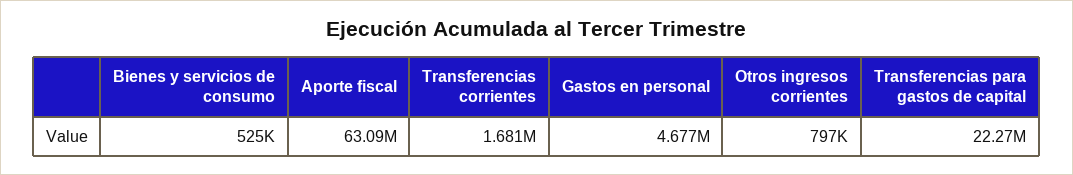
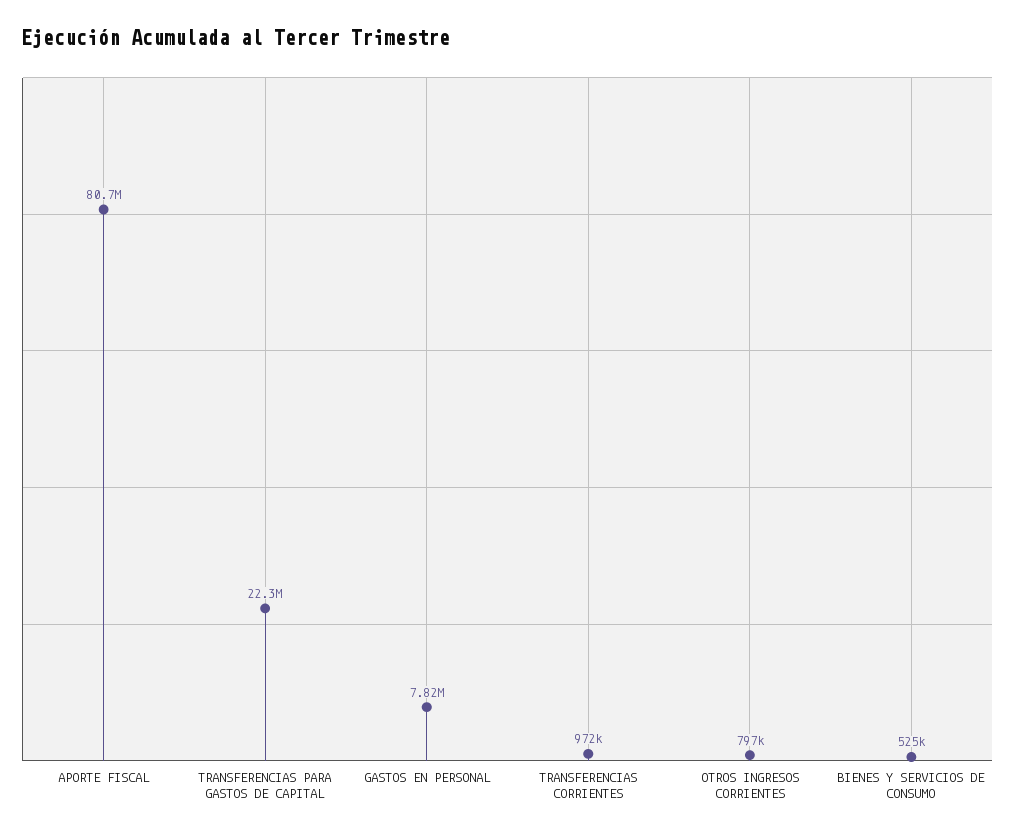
  {
    "Bienes y servicios de consumo": 525000,
-   "Aporte fiscal": 63090000,
+   "Aporte fiscal": 80700000,
-   "Transferencias corrientes": 1681000,
+   "Transferencias corrientes": 972000,
-   "Gastos en personal": 4677000,
+   "Gastos en personal": 7820000,
    "Otros ingresos corrientes": 797000,
    "Transferencias para gastos de capital": 22270000
  }

